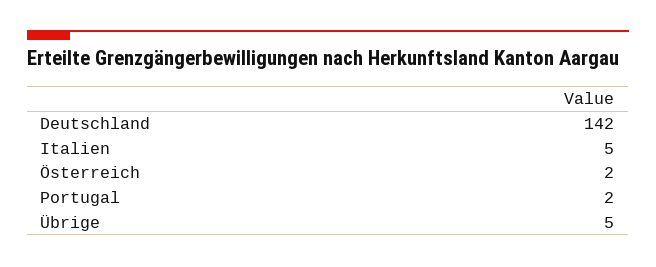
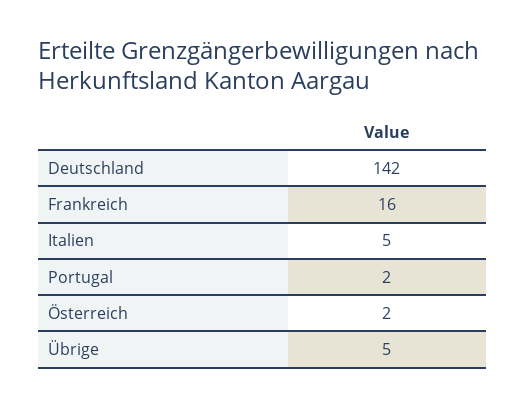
  {
    "Deutschland": 142,
    "Italien": 5,
    "Österreich": 2,
    "Portugal": 2,
-   "Übrige": 5
+   "Übrige": 5,
+   "Frankreich": 16
  }

